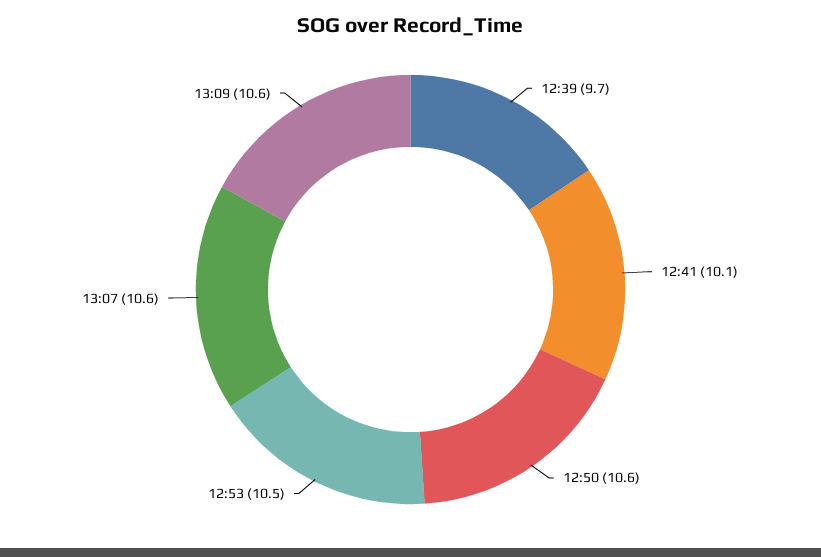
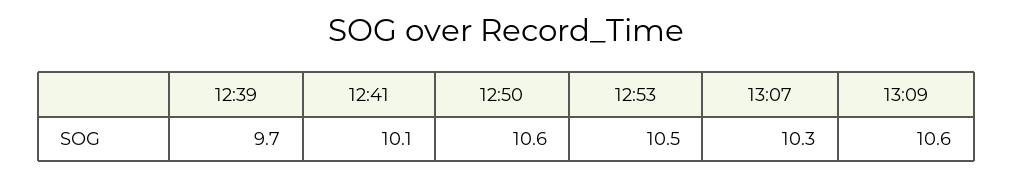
  {
    "12:39": 9.7,
    "12:41": 10.1,
    "12:50": 10.6,
    "12:53": 10.5,
-   "13:07": 10.6,
+   "13:07": 10.3,
    "13:09": 10.6
  }

